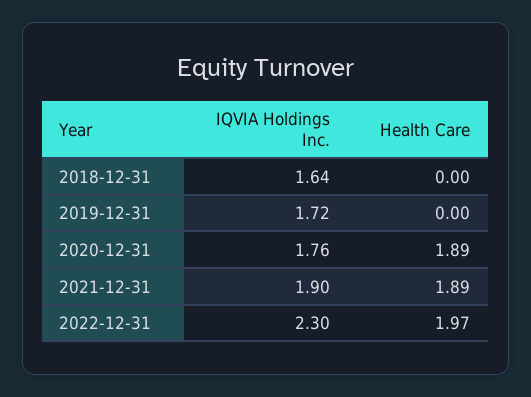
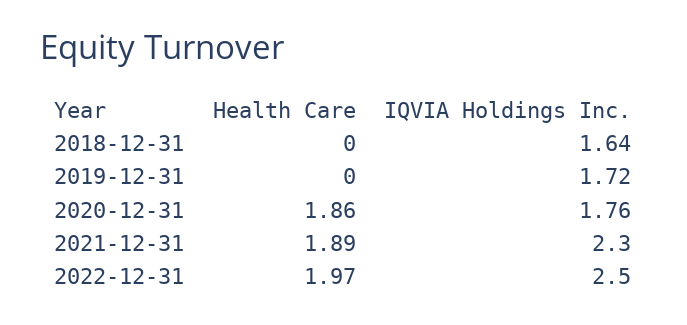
  {
    "IQVIA Holdings Inc.": {
      "2018-12-31": 1.64,
      "2019-12-31": 1.72,
      "2020-12-31": 1.76,
-     "2021-12-31": 1.9,
+     "2021-12-31": 2.3,
-     "2022-12-31": 2.3
+     "2022-12-31": 2.5
    },
    "Health Care": {
      "2018-12-31": 0,
      "2019-12-31": 0,
-     "2020-12-31": 1.89,
+     "2020-12-31": 1.86,
      "2021-12-31": 1.89,
      "2022-12-31": 1.97
    }
  }

